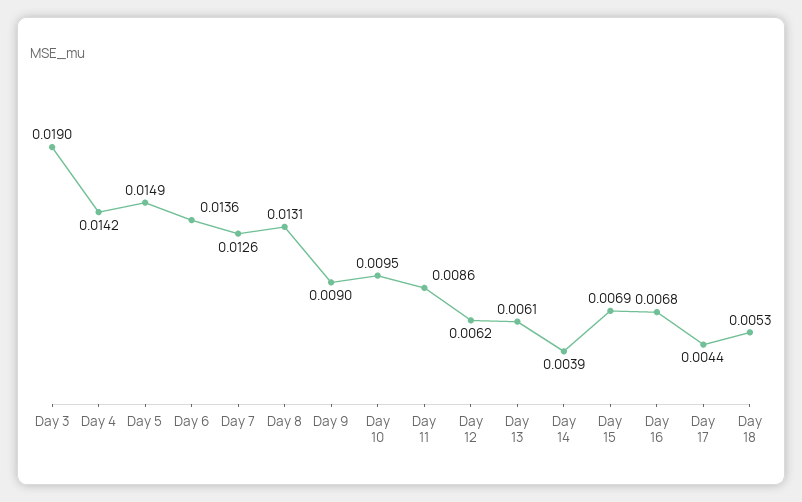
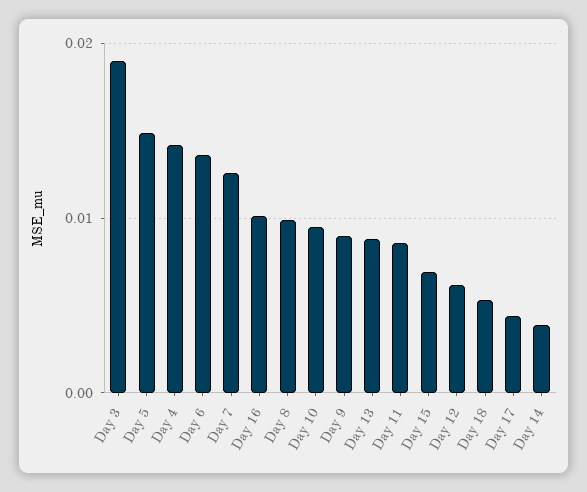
  {
    "Day 3": 0.019,
    "Day 4": 0.0142,
    "Day 5": 0.0149,
    "Day 6": 0.0136,
    "Day 7": 0.0126,
-   "Day 8": 0.0131,
+   "Day 8": 0.01,
    "Day 9": 0.009,
    "Day 10": 0.0095,
    "Day 11": 0.0086,
    "Day 12": 0.0062,
-   "Day 13": 0.0061,
+   "Day 13": 0.009,
    "Day 14": 0.0039,
    "Day 15": 0.0069,
-   "Day 16": 0.0068,
+   "Day 16": 0.01,
    "Day 17": 0.0044,
    "Day 18": 0.0053
  }

